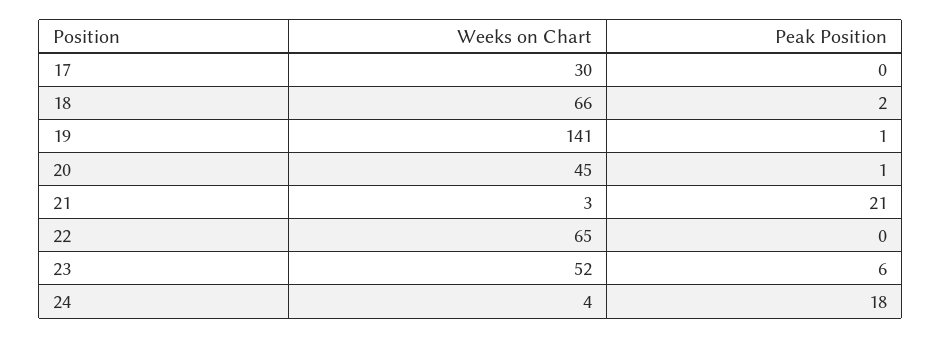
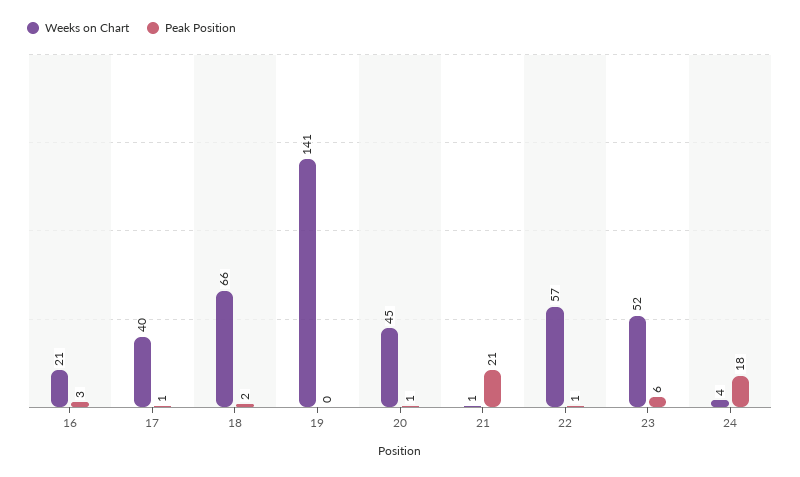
  {
    "Weeks on Chart": {
-     "17": 30,
+     "17": 40,
      "18": 66,
      "19": 141,
      "20": 45,
-     "21": 3,
+     "21": 1,
-     "22": 65,
+     "22": 57,
      "23": 52,
-     "24": 4
+     "24": 4,
+     "16": 21
    },
    "Peak Position": {
-     "17": 0,
+     "17": 1,
      "18": 2,
-     "19": 1,
+     "19": 0,
      "20": 1,
      "21": 21,
-     "22": 0,
+     "22": 1,
      "23": 6,
-     "24": 18
+     "24": 18,
+     "16": 3
    }
  }

